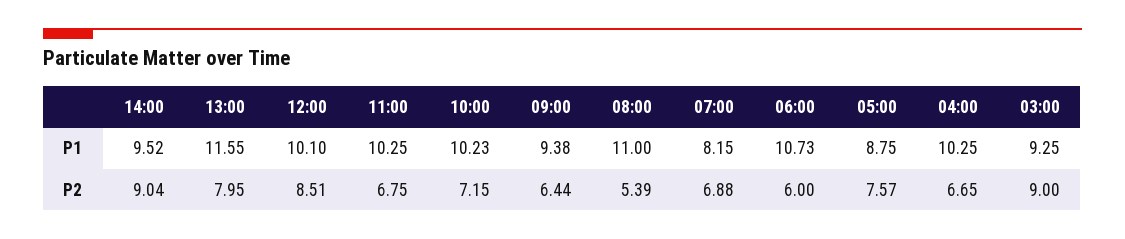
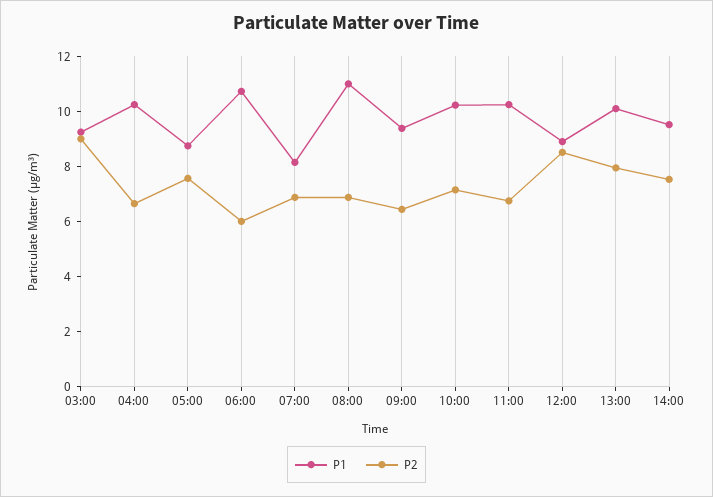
  {
    "P1": {
      "14:00": 9.52,
-     "13:00": 11.55,
+     "13:00": 10,
-     "12:00": 10.1,
+     "12:00": 9,
      "11:00": 10.25,
      "10:00": 10.23,
      "09:00": 9.38,
      "08:00": 11,
      "07:00": 8.15,
      "06:00": 10.73,
      "05:00": 8.75,
      "04:00": 10.25,
      "03:00": 9.25
    },
    "P2": {
-     "14:00": 9.04,
+     "14:00": 7.5,
      "13:00": 7.95,
      "12:00": 8.51,
      "11:00": 6.75,
      "10:00": 7.15,
      "09:00": 6.44,
-     "08:00": 5.39,
+     "08:00": 7,
      "07:00": 6.88,
      "06:00": 6,
      "05:00": 7.57,
      "04:00": 6.65,
      "03:00": 9
    }
  }

